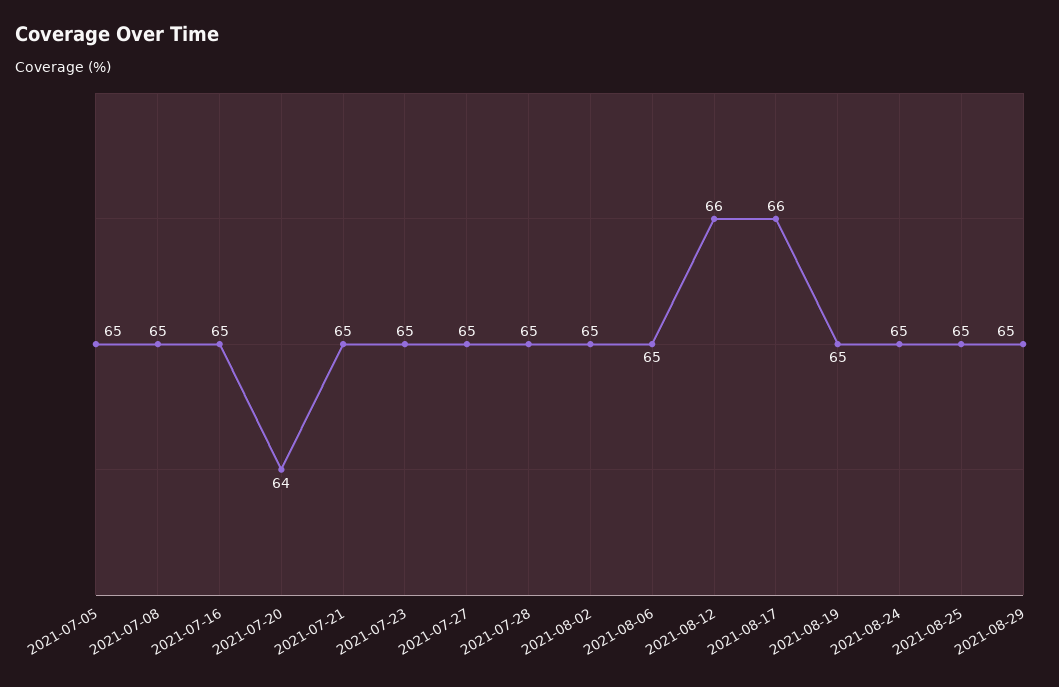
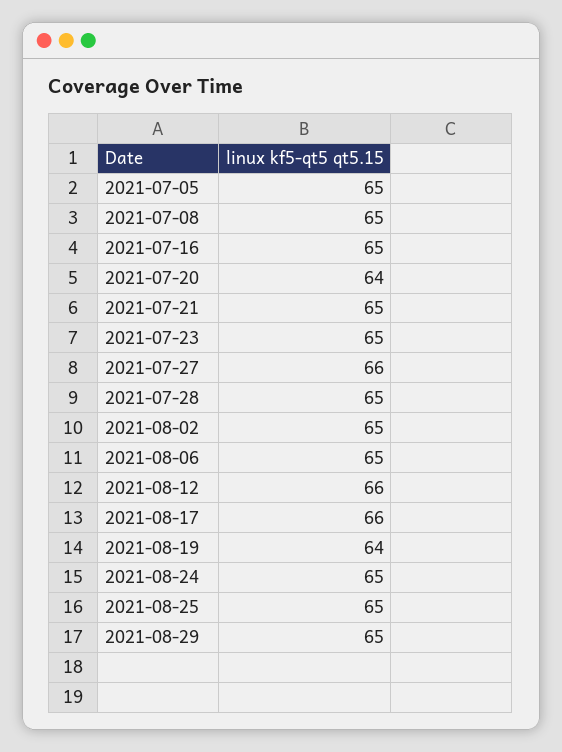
  {
    "2021-07-05": 65,
    "2021-07-08": 65,
    "2021-07-16": 65,
    "2021-07-20": 64,
    "2021-07-21": 65,
    "2021-07-23": 65,
-   "2021-07-27": 65,
+   "2021-07-27": 66,
    "2021-07-28": 65,
    "2021-08-02": 65,
    "2021-08-06": 65,
    "2021-08-12": 66,
    "2021-08-17": 66,
-   "2021-08-19": 65,
+   "2021-08-19": 64,
    "2021-08-24": 65,
    "2021-08-25": 65,
    "2021-08-29": 65
  }

